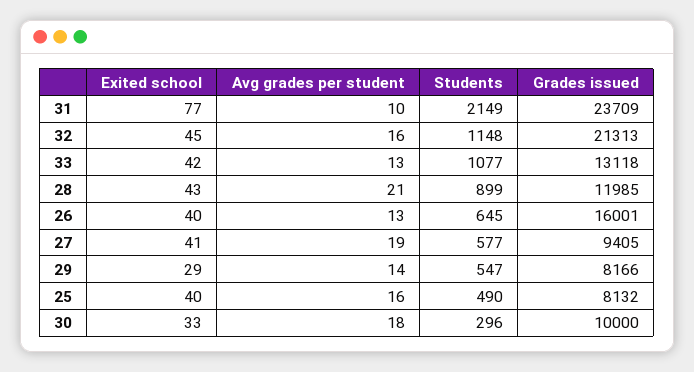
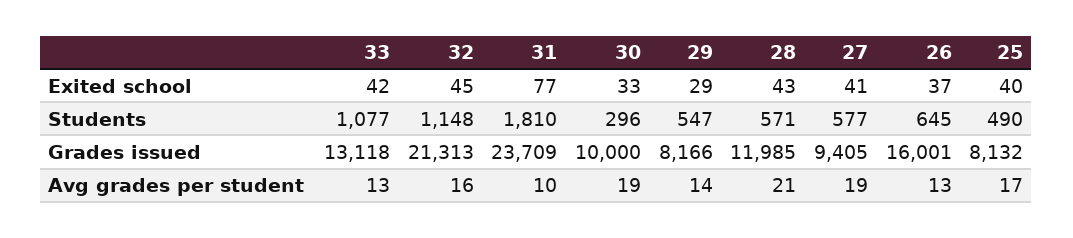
  {
    "Exited school": {
      "31": 77,
      "32": 45,
      "33": 42,
      "28": 43,
-     "26": 40,
+     "26": 37,
      "27": 41,
      "29": 29,
      "25": 40,
      "30": 33
    },
    "Avg grades per student": {
      "31": 10,
      "32": 16,
      "33": 13,
      "28": 21,
      "26": 13,
      "27": 19,
      "29": 14,
-     "25": 16,
+     "25": 17,
-     "30": 18
+     "30": 19
    },
    "Students": {
-     "31": 2149,
+     "31": 1810,
      "32": 1148,
      "33": 1077,
-     "28": 899,
+     "28": 571,
      "26": 645,
      "27": 577,
      "29": 547,
      "25": 490,
      "30": 296
    },
    "Grades issued": {
      "31": 23709,
      "32": 21313,
      "33": 13118,
      "28": 11985,
      "26": 16001,
      "27": 9405,
      "29": 8166,
      "25": 8132,
      "30": 10000
    }
  }

